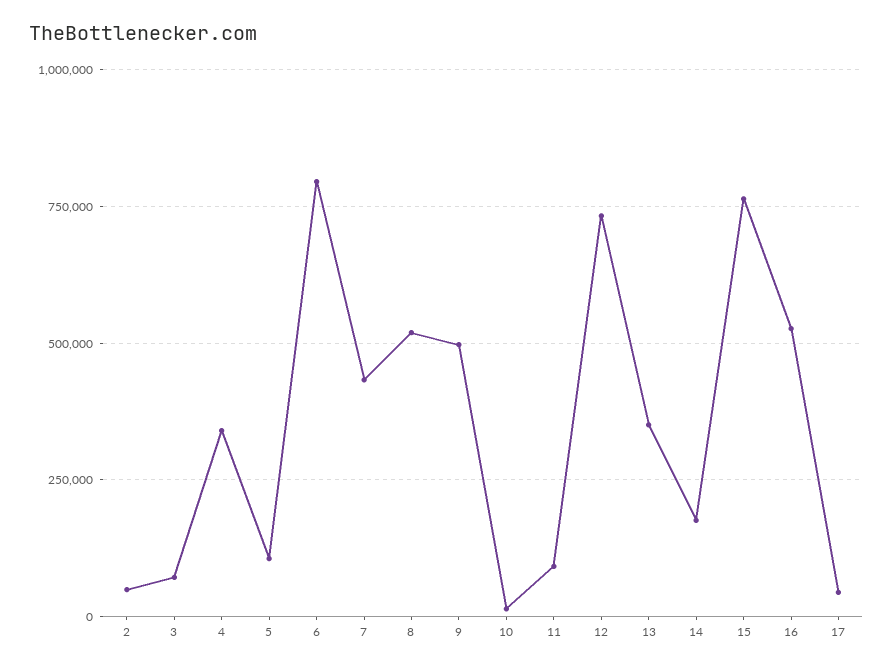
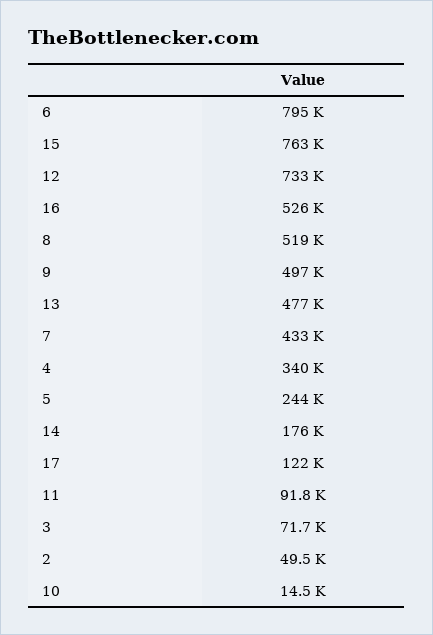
  {
    "2": 49500,
    "3": 71700,
    "4": 340000,
-   "5": 100000,
+   "5": 244000,
    "6": 795000,
    "7": 433000,
    "8": 519000,
    "9": 497000,
    "10": 14500,
    "11": 91800,
    "12": 733000,
-   "13": 350000,
+   "13": 477000,
    "14": 176000,
    "15": 763000,
    "16": 526000,
-   "17": 50000
+   "17": 122000
  }

